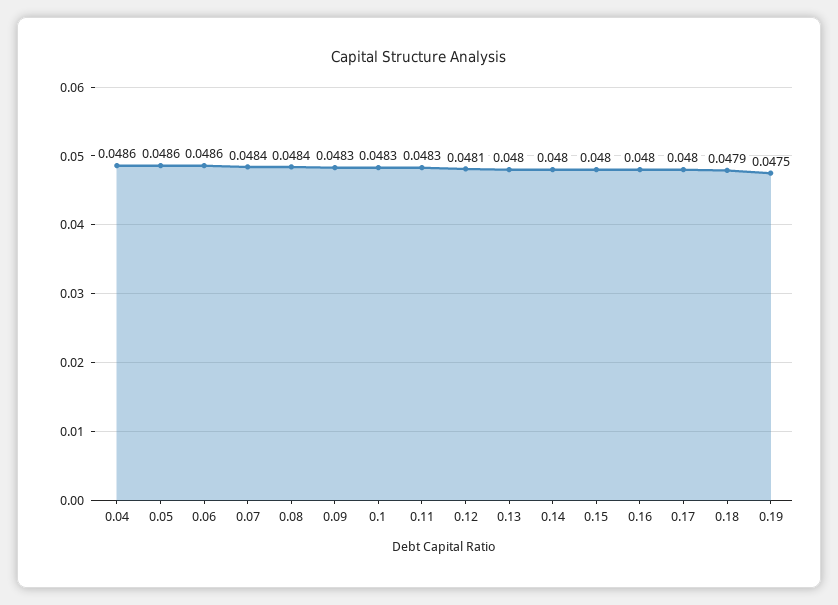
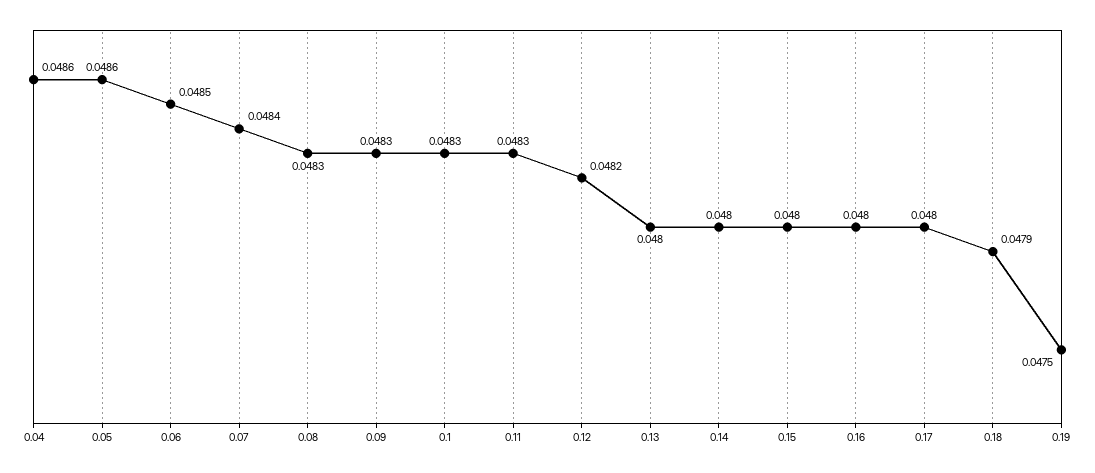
  {
    "0.04": 0.0486,
    "0.05": 0.0486,
-   "0.06": 0.0486,
+   "0.06": 0.0485,
    "0.07": 0.0484,
-   "0.08": 0.0484,
+   "0.08": 0.0483,
    "0.09": 0.0483,
    "0.1": 0.0483,
    "0.11": 0.0483,
-   "0.12": 0.0481,
+   "0.12": 0.0482,
    "0.13": 0.048,
    "0.14": 0.048,
    "0.15": 0.048,
    "0.16": 0.048,
    "0.17": 0.048,
    "0.18": 0.0479,
    "0.19": 0.0475
  }

